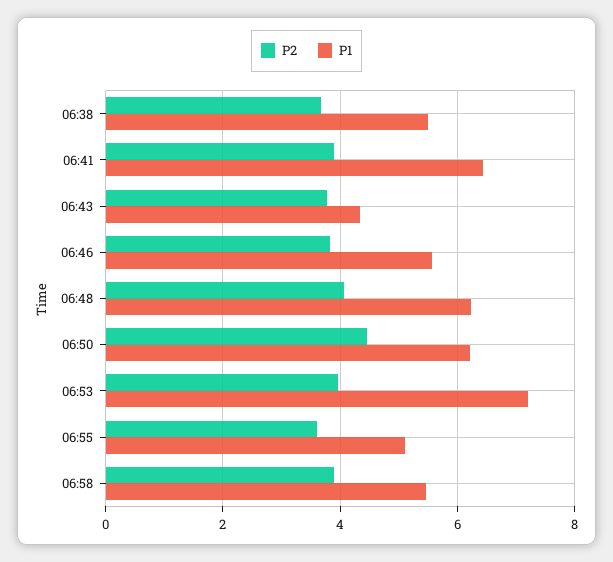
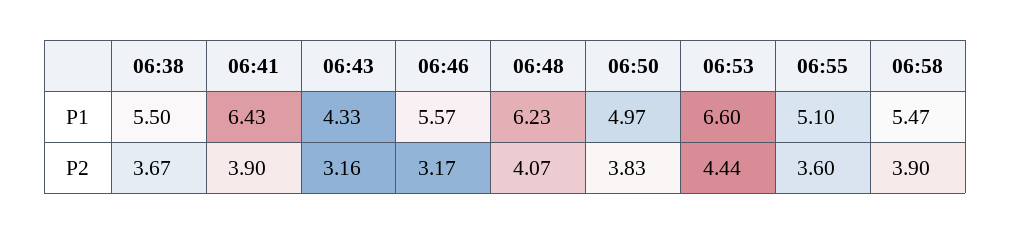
  {
    "P2": {
      "06:38": 3.67,
      "06:41": 3.9,
-     "06:43": 3.8,
+     "06:43": 3.16,
-     "06:46": 3.8,
+     "06:46": 3.17,
      "06:48": 4.07,
-     "06:50": 4.4,
+     "06:50": 3.83,
-     "06:53": 4,
+     "06:53": 4.44,
      "06:55": 3.6,
      "06:58": 3.9
    },
    "P1": {
      "06:38": 5.5,
      "06:41": 6.43,
      "06:43": 4.33,
      "06:46": 5.57,
      "06:48": 6.23,
-     "06:50": 6.2,
+     "06:50": 4.97,
-     "06:53": 7.2,
+     "06:53": 6.6,
      "06:55": 5.1,
      "06:58": 5.47
    }
  }

